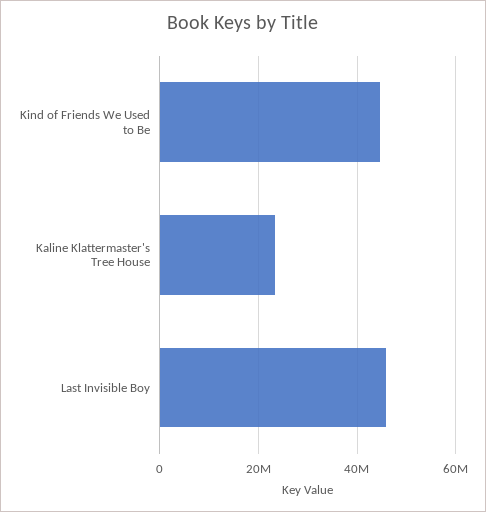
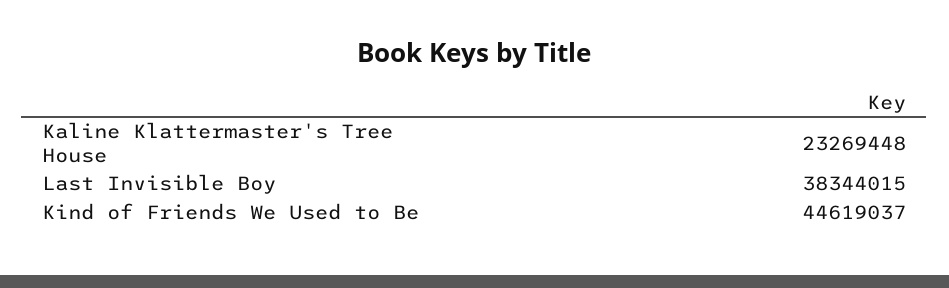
  {
    "Kind of Friends We Used to Be": 44619037,
    "Kaline Klattermaster's Tree House": 23269448,
-   "Last Invisible Boy": 46000000
+   "Last Invisible Boy": 38344015
  }

